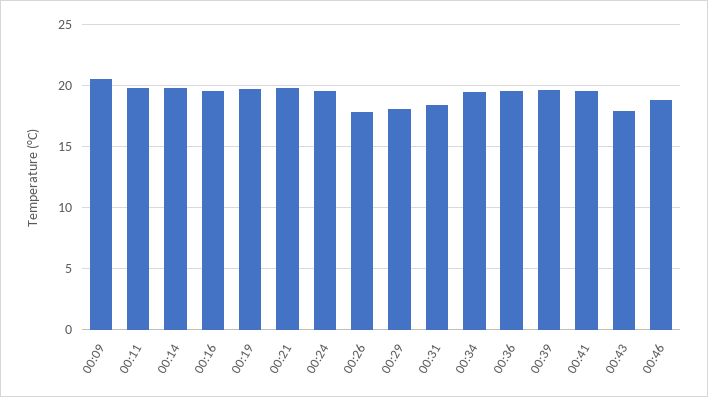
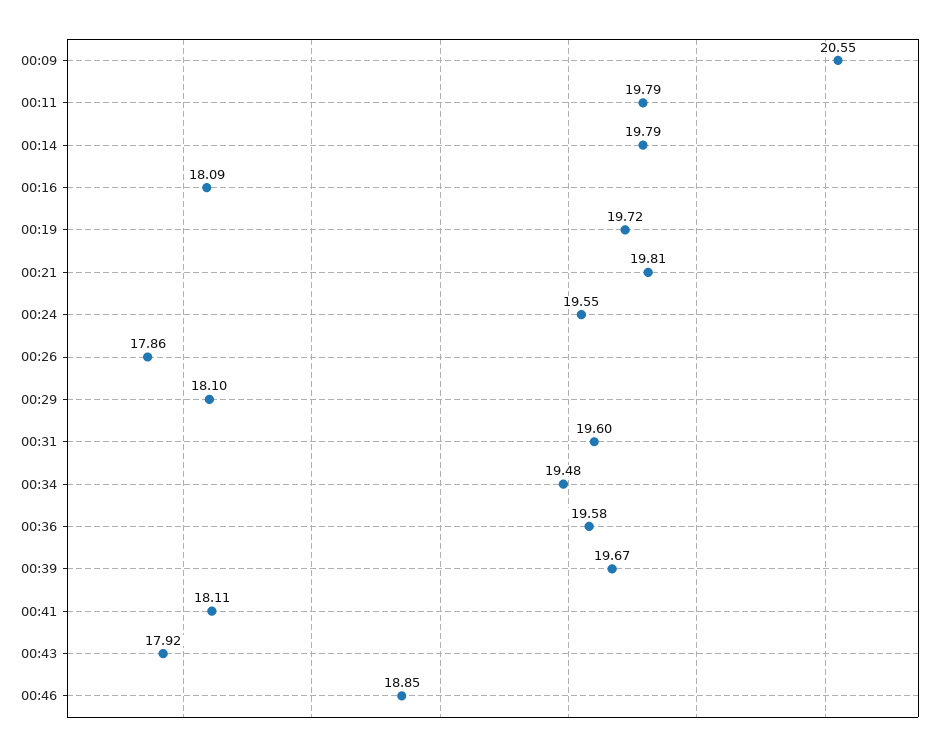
  {
    "00:09": 20.55,
    "00:11": 19.79,
    "00:14": 19.79,
-   "00:16": 19.5,
+   "00:16": 18.09,
    "00:19": 19.72,
    "00:21": 19.81,
    "00:24": 19.55,
    "00:26": 17.86,
    "00:29": 18.1,
-   "00:31": 18.5,
+   "00:31": 19.6,
    "00:34": 19.48,
    "00:36": 19.58,
    "00:39": 19.67,
-   "00:41": 19.5,
+   "00:41": 18.11,
    "00:43": 17.92,
    "00:46": 18.85
  }

